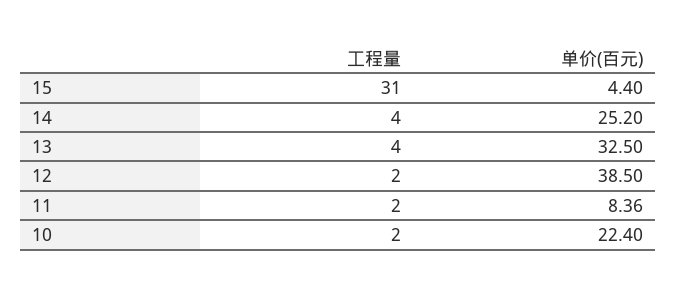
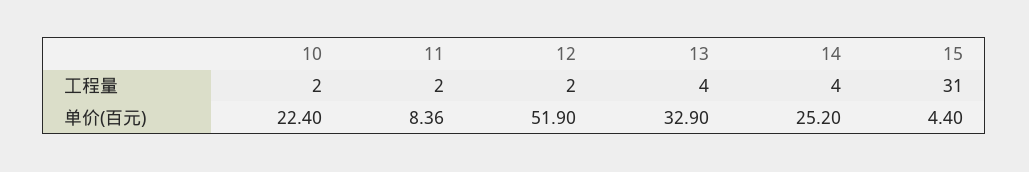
  {
    "工程量": {
      "15": 31,
      "14": 4,
      "13": 4,
      "12": 2,
      "11": 2,
      "10": 2
    },
    "单价(百元)": {
      "15": 4.4,
      "14": 25.2,
-     "13": 32.5,
+     "13": 32.9,
-     "12": 38.5,
+     "12": 51.9,
      "11": 8.36,
      "10": 22.4
    }
  }

